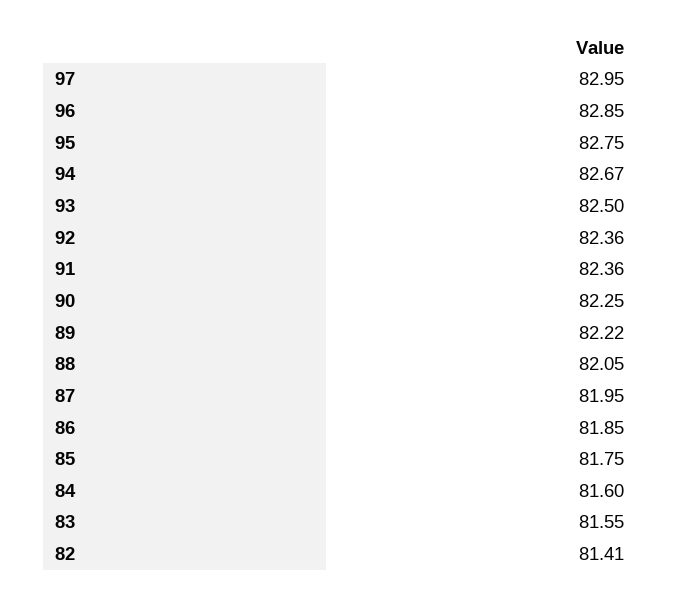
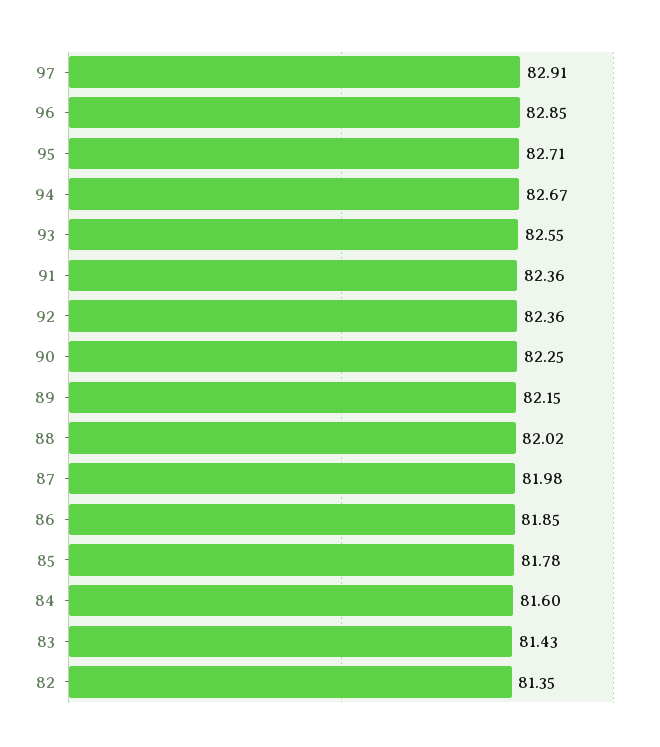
  {
-   "97": 82.95,
+   "97": 82.91,
    "96": 82.85,
-   "95": 82.75,
+   "95": 82.71,
    "94": 82.67,
-   "93": 82.5,
+   "93": 82.55,
    "92": 82.36,
    "91": 82.36,
    "90": 82.25,
-   "89": 82.22,
+   "89": 82.15,
-   "88": 82.05,
+   "88": 82.02,
-   "87": 81.95,
+   "87": 81.98,
    "86": 81.85,
-   "85": 81.75,
+   "85": 81.78,
    "84": 81.6,
-   "83": 81.55,
+   "83": 81.43,
-   "82": 81.41
+   "82": 81.35
  }

